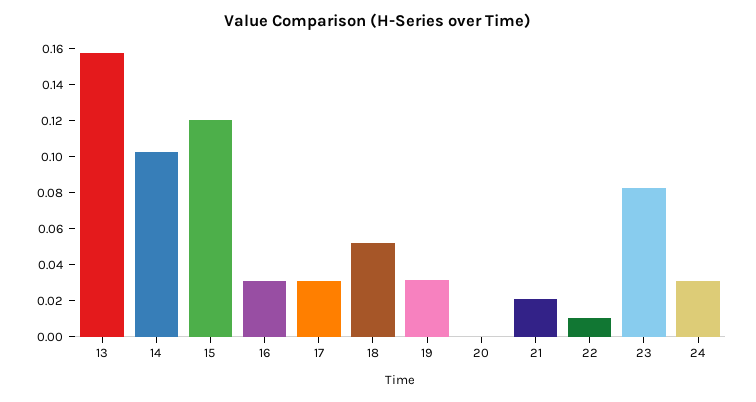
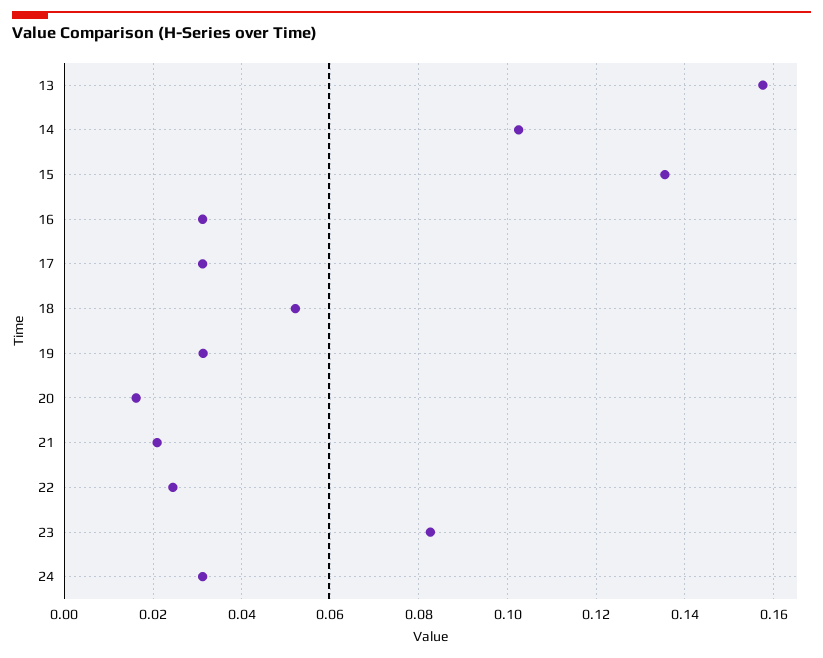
  {
    "13": 0.158,
    "14": 0.102,
-   "15": 0.12,
+   "15": 0.136,
    "16": 0.032,
    "17": 0.032,
    "18": 0.052,
    "19": 0.032,
-   "20": 0,
+   "20": 0.016,
    "21": 0.02,
-   "22": 0.01,
+   "22": 0.024,
    "23": 0.082,
    "24": 0.032
  }

